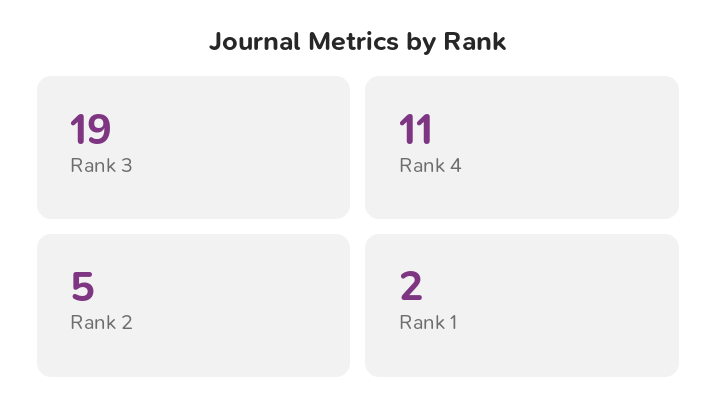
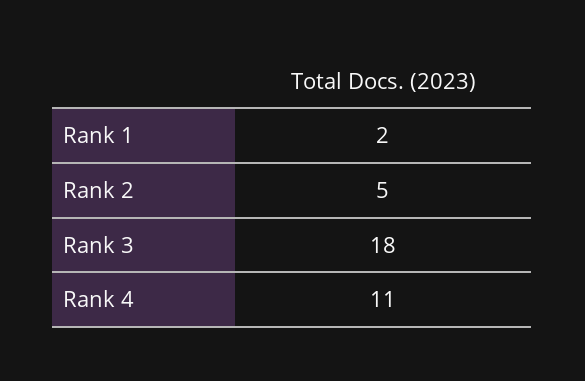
  {
-   "Rank 3": 19,
+   "Rank 3": 18,
    "Rank 4": 11,
    "Rank 2": 5,
    "Rank 1": 2
  }

